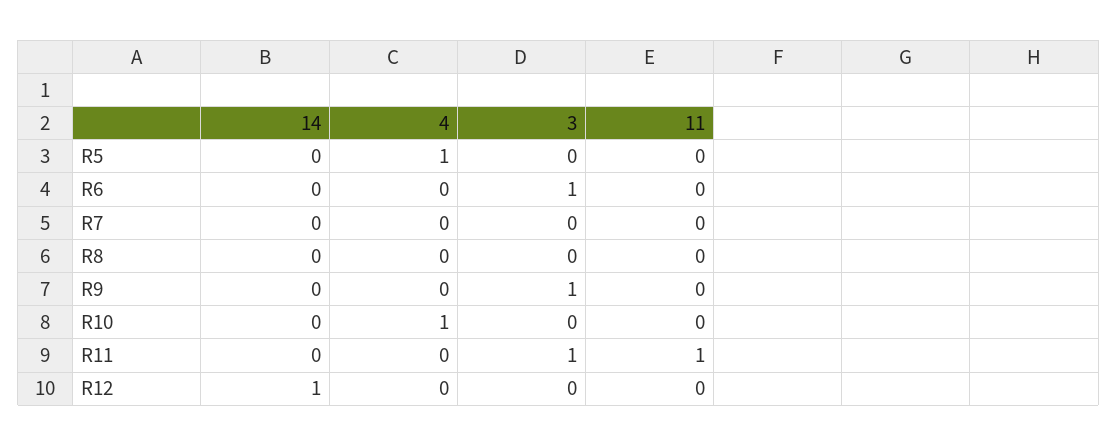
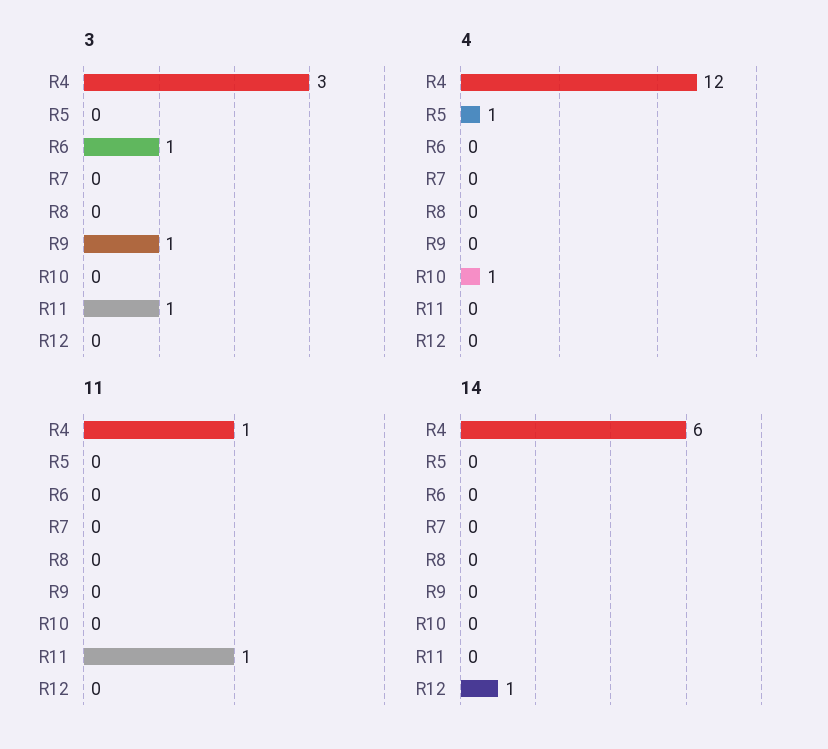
  {
    "14": {
      "R5": 0,
      "R6": 0,
      "R7": 0,
      "R8": 0,
      "R9": 0,
      "R10": 0,
      "R11": 0,
-     "R12": 1
+     "R12": 1,
+     "R4": 6
    },
    "4": {
      "R5": 1,
      "R6": 0,
      "R7": 0,
      "R8": 0,
      "R9": 0,
      "R10": 1,
      "R11": 0,
-     "R12": 0
+     "R12": 0,
+     "R4": 12
    },
    "3": {
      "R5": 0,
      "R6": 1,
      "R7": 0,
      "R8": 0,
      "R9": 1,
      "R10": 0,
      "R11": 1,
-     "R12": 0
+     "R12": 0,
+     "R4": 3
    },
    "11": {
      "R5": 0,
      "R6": 0,
      "R7": 0,
      "R8": 0,
      "R9": 0,
      "R10": 0,
      "R11": 1,
-     "R12": 0
+     "R12": 0,
+     "R4": 1
    }
  }

